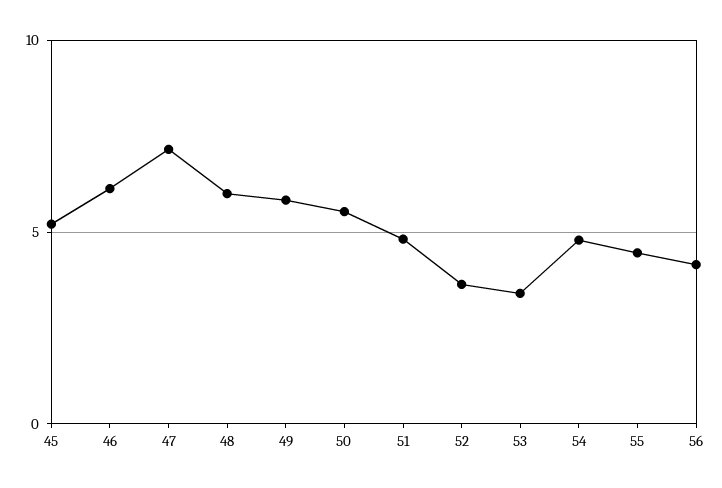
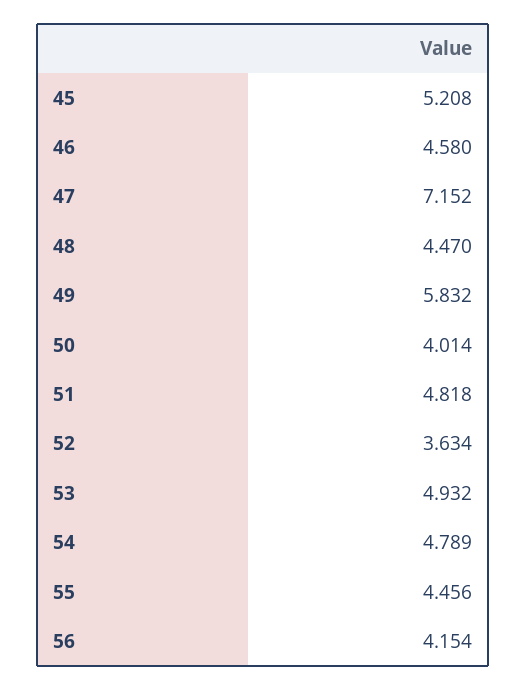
  {
    "45": 5.208,
-   "46": 6,
+   "46": 4.58,
    "47": 7.152,
-   "48": 6,
+   "48": 4.47,
    "49": 5.832,
-   "50": 5.5,
+   "50": 4.014,
    "51": 4.818,
    "52": 3.634,
-   "53": 3.5,
+   "53": 4.932,
    "54": 4.789,
    "55": 4.456,
    "56": 4.154
  }

